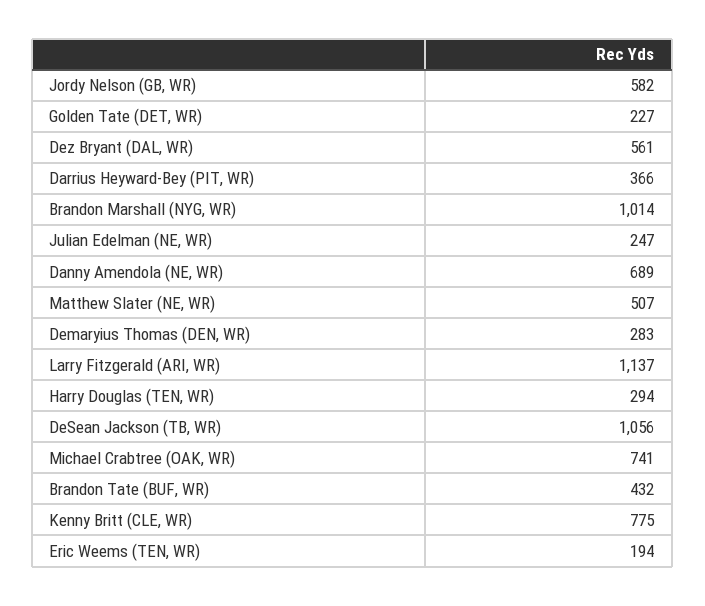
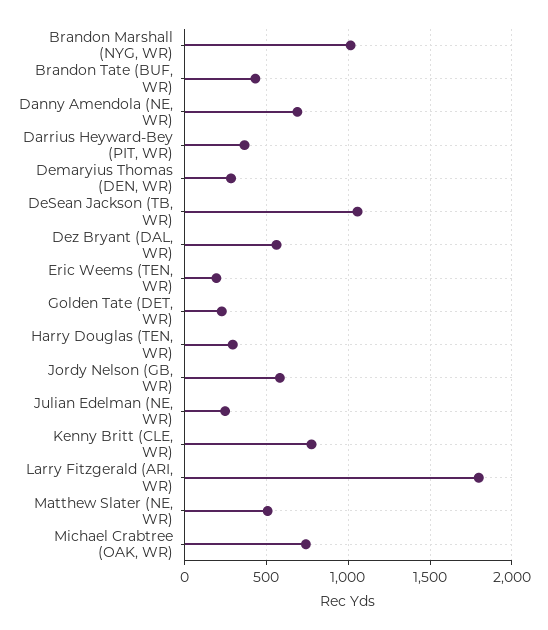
  {
    "Jordy Nelson (GB, WR)": 582,
    "Golden Tate (DET, WR)": 227,
    "Dez Bryant (DAL, WR)": 561,
    "Darrius Heyward-Bey (PIT, WR)": 366,
    "Brandon Marshall (NYG, WR)": 1014,
    "Julian Edelman (NE, WR)": 247,
    "Danny Amendola (NE, WR)": 689,
    "Matthew Slater (NE, WR)": 507,
    "Demaryius Thomas (DEN, WR)": 283,
-   "Larry Fitzgerald (ARI, WR)": 1137,
+   "Larry Fitzgerald (ARI, WR)": 1800,
    "Harry Douglas (TEN, WR)": 294,
    "DeSean Jackson (TB, WR)": 1056,
    "Michael Crabtree (OAK, WR)": 741,
    "Brandon Tate (BUF, WR)": 432,
    "Kenny Britt (CLE, WR)": 775,
    "Eric Weems (TEN, WR)": 194
  }

